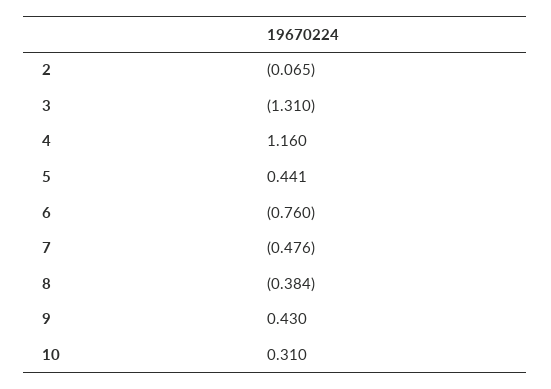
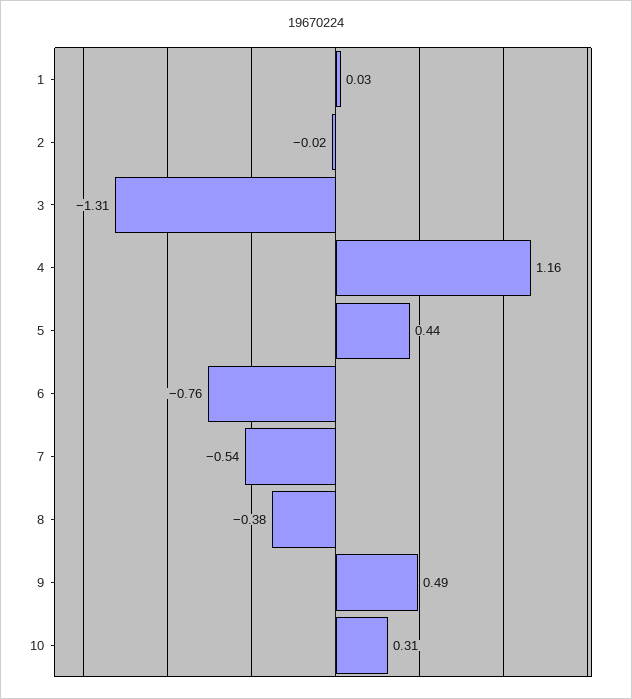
  {
-   "2": -0.065,
+   "2": -0.02,
    "3": -1.31,
    "4": 1.16,
    "5": 0.441,
    "6": -0.76,
-   "7": -0.476,
+   "7": -0.54,
    "8": -0.384,
-   "9": 0.43,
+   "9": 0.49,
-   "10": 0.31
+   "10": 0.31,
+   "1": 0.03
  }

